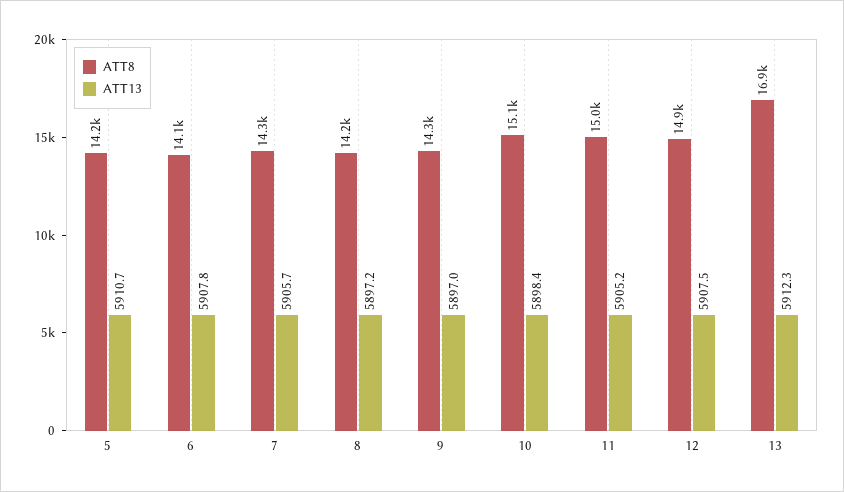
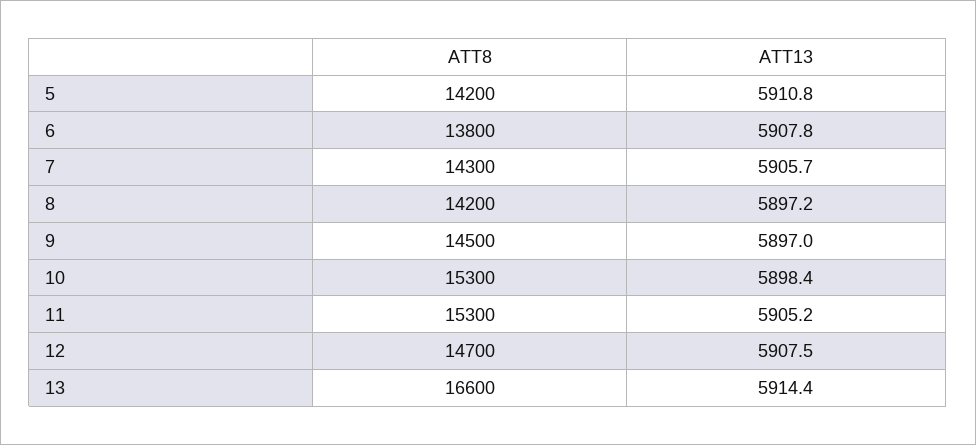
  {
    "ATT8": {
      "5": 14200,
-     "6": 14100,
+     "6": 13800,
      "7": 14300,
      "8": 14200,
-     "9": 14300,
+     "9": 14500,
-     "10": 15100,
+     "10": 15300,
-     "11": 15000,
+     "11": 15300,
-     "12": 14900,
+     "12": 14700,
-     "13": 16900
+     "13": 16600
    },
    "ATT13": {
-     "5": 5910.7,
+     "5": 5910.8,
      "6": 5907.8,
      "7": 5905.7,
      "8": 5897.2,
      "9": 5897,
      "10": 5898.4,
      "11": 5905.2,
      "12": 5907.5,
-     "13": 5912.3
+     "13": 5914.4
    }
  }

